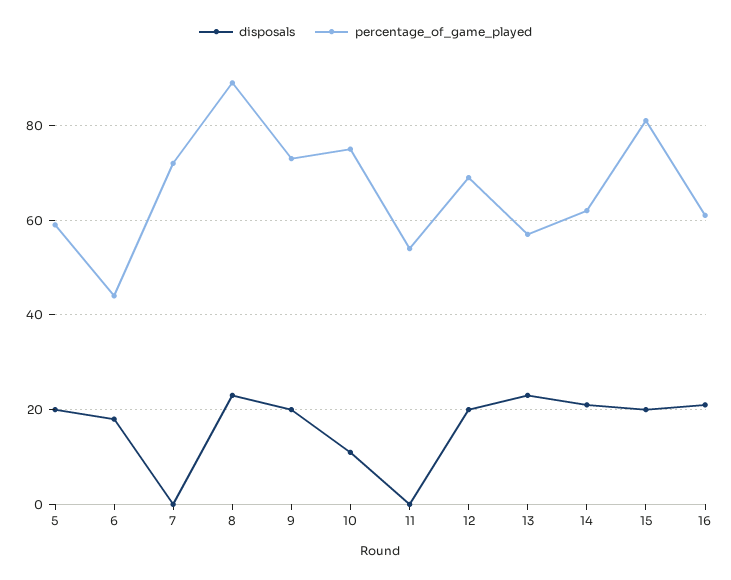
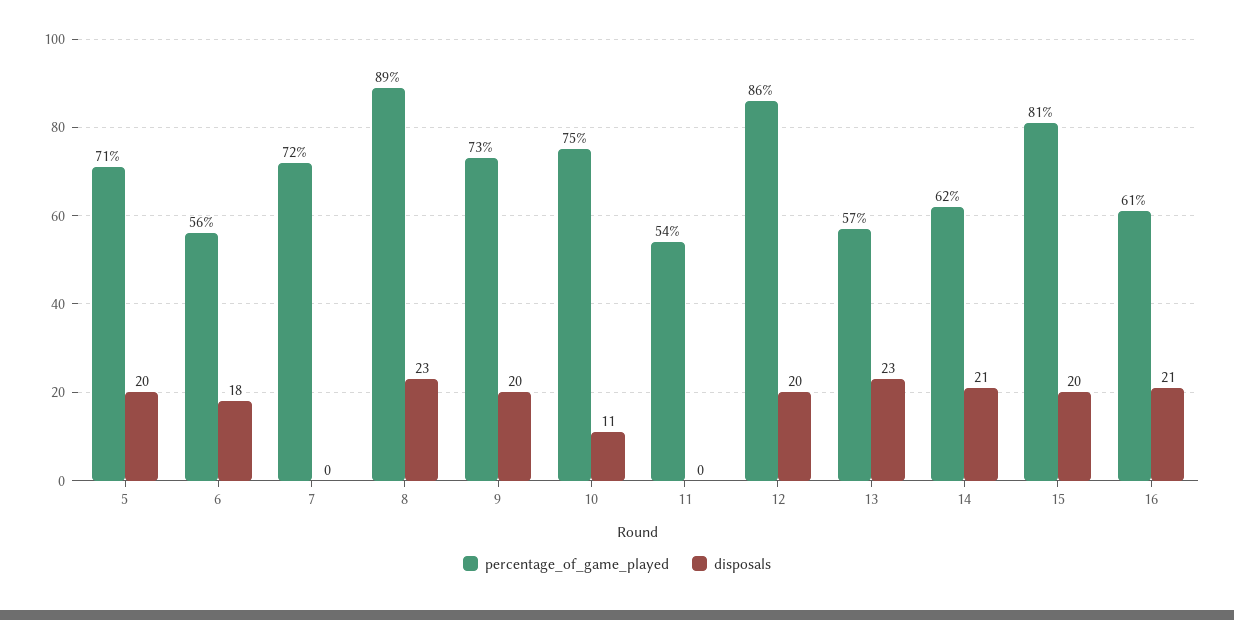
  {
    "disposals": {
      "5": 20,
      "6": 18,
      "7": 0,
      "8": 23,
      "9": 20,
      "10": 11,
      "11": 0,
      "12": 20,
      "13": 23,
      "14": 21,
      "15": 20,
      "16": 21
    },
    "percentage_of_game_played": {
-     "5": 60,
+     "5": 71,
-     "6": 45,
+     "6": 56,
      "7": 72,
      "8": 89,
      "9": 73,
      "10": 75,
      "11": 54,
-     "12": 70,
+     "12": 86,
      "13": 57,
      "14": 62,
      "15": 81,
      "16": 61
    }
  }

